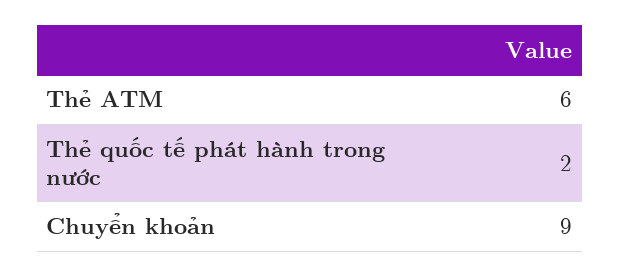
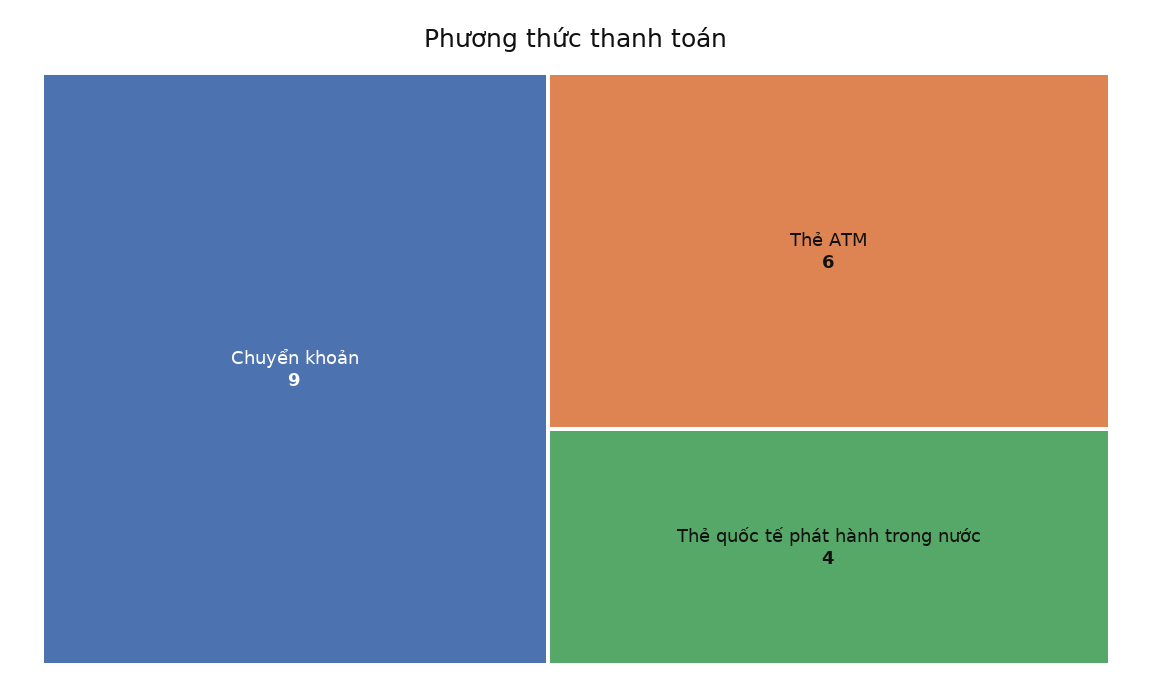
  {
    "Thẻ ATM": 6,
-   "Thẻ quốc tế phát hành trong nước": 2,
+   "Thẻ quốc tế phát hành trong nước": 4,
    "Chuyển khoản": 9
  }

